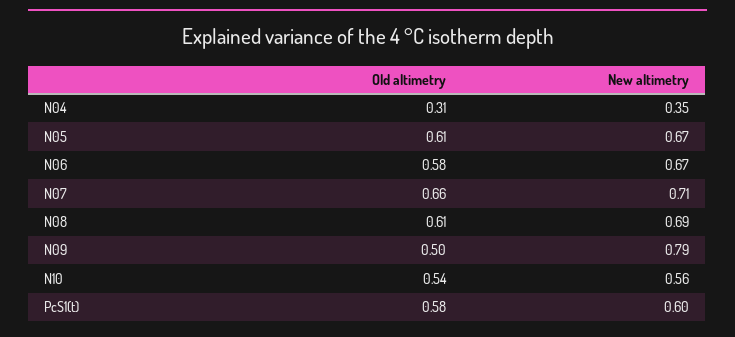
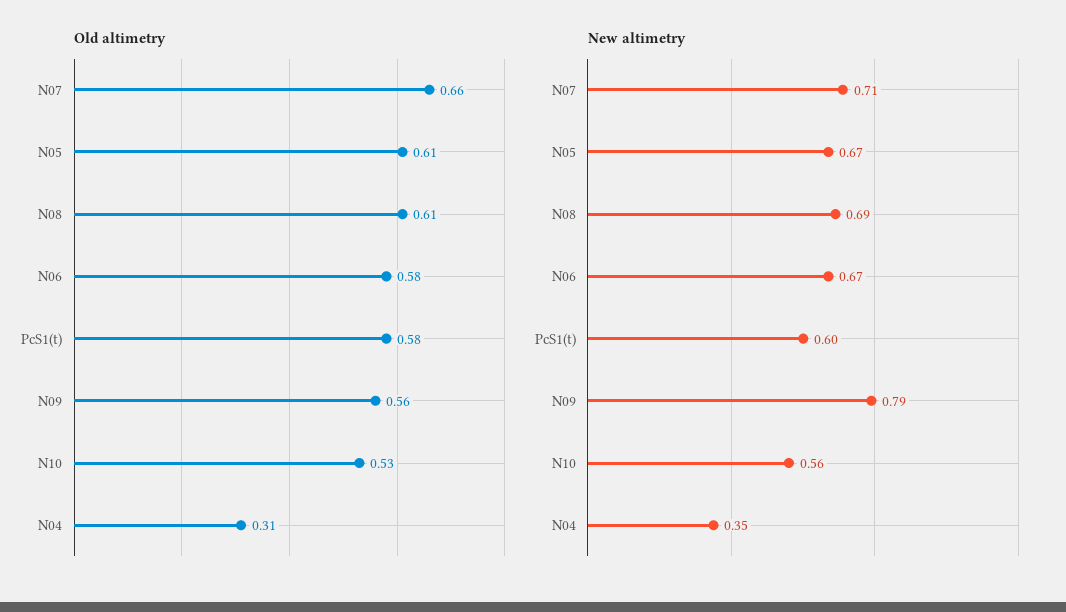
  {
    "Old altimetry": {
      "N04": 0.31,
      "N05": 0.61,
      "N06": 0.58,
      "N07": 0.66,
      "N08": 0.61,
-     "N09": 0.5,
+     "N09": 0.56,
-     "N10": 0.54,
+     "N10": 0.53,
      "PcS1(t)": 0.58
    },
    "New altimetry": {
      "N04": 0.35,
      "N05": 0.67,
      "N06": 0.67,
      "N07": 0.71,
      "N08": 0.69,
      "N09": 0.79,
      "N10": 0.56,
      "PcS1(t)": 0.6
    }
  }

